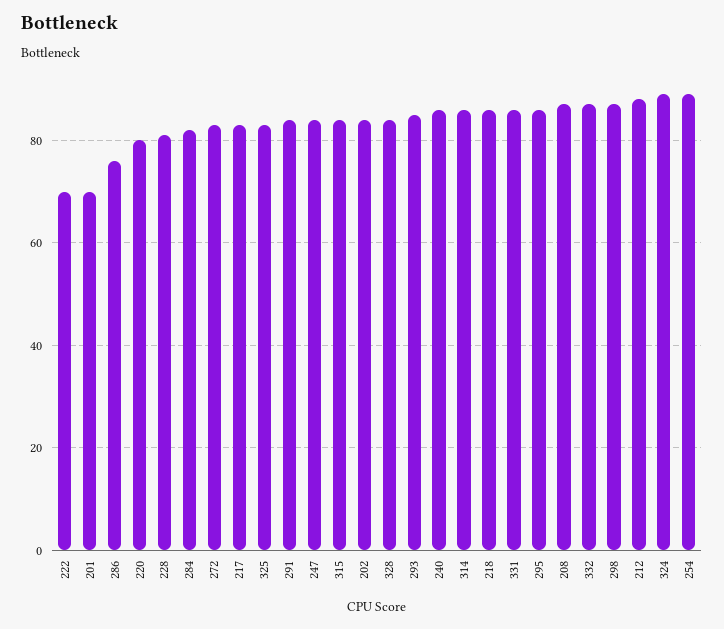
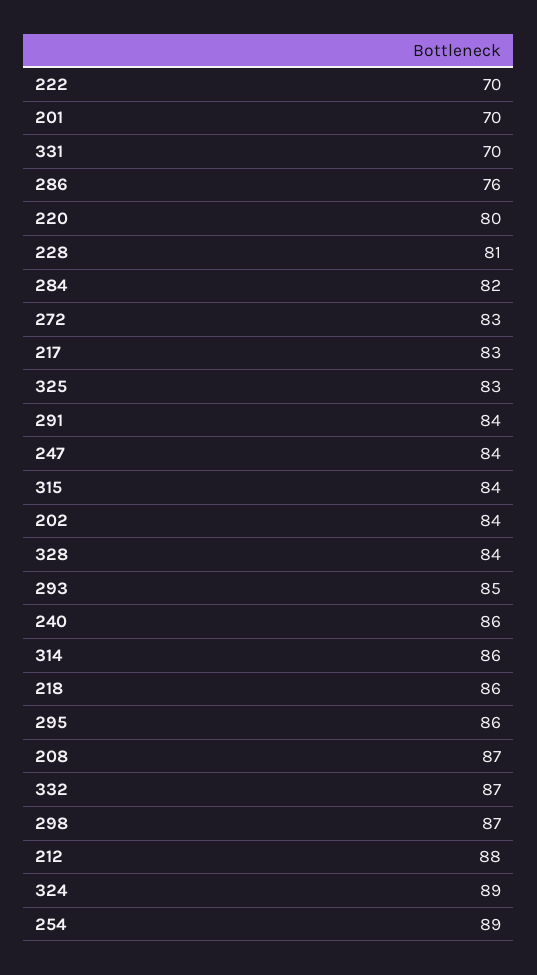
  {
    "222": 70,
    "201": 70,
    "286": 76,
    "220": 80,
    "228": 81,
    "284": 82,
    "272": 83,
    "217": 83,
    "325": 83,
    "291": 84,
    "247": 84,
    "315": 84,
    "202": 84,
    "328": 84,
    "293": 85,
    "240": 86,
    "314": 86,
    "218": 86,
-   "331": 85,
+   "331": 70,
    "295": 86,
    "208": 87,
    "332": 87,
    "298": 87,
    "212": 88,
    "324": 89,
    "254": 89
  }

